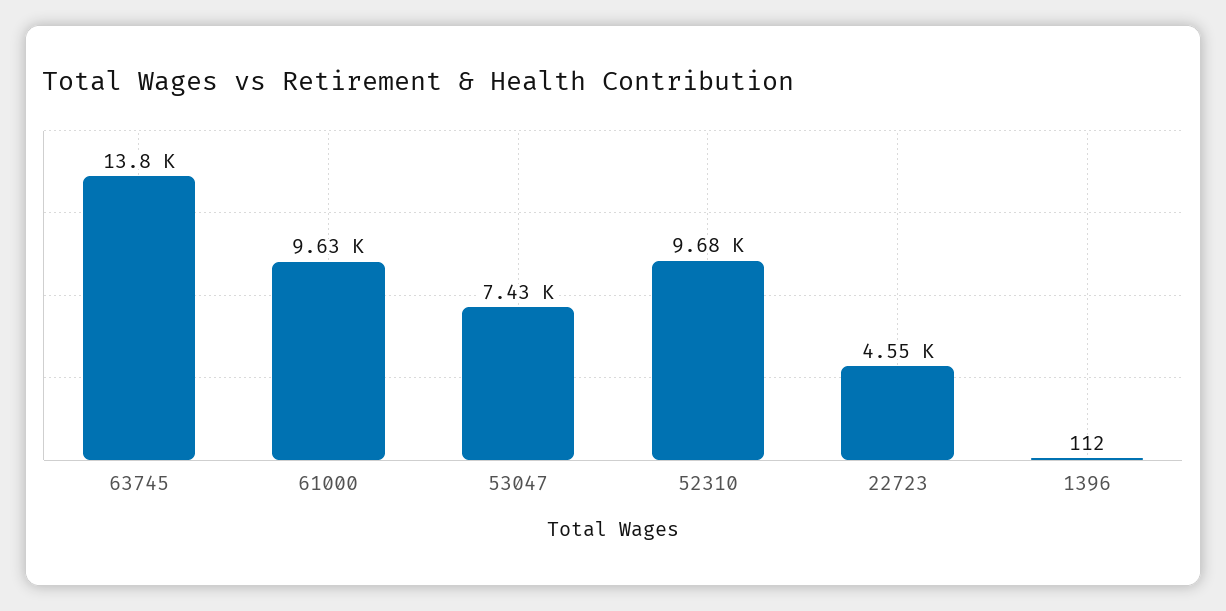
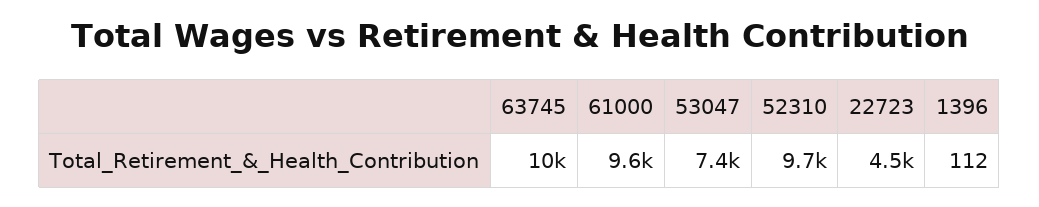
  {
-   "63745": 13800,
+   "63745": 10000,
    "61000": 9630,
    "53047": 7430,
    "52310": 9680,
    "22723": 4550,
    "1396": 112
  }

